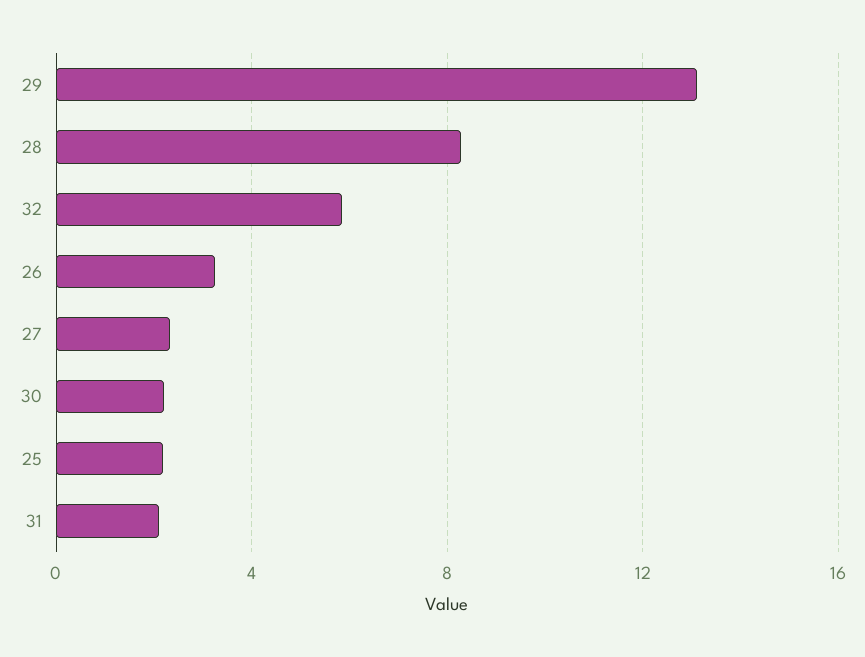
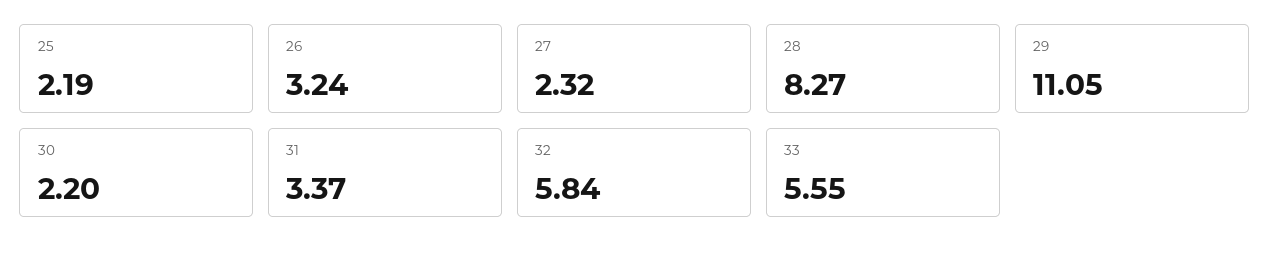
  {
-   "29": 13,
+   "29": 11.05,
    "28": 8.27,
    "32": 5.84,
    "26": 3.24,
    "27": 2.32,
    "30": 2.2,
    "25": 2.19,
-   "31": 2
+   "31": 3.37,
+   "33": 5.55
  }

